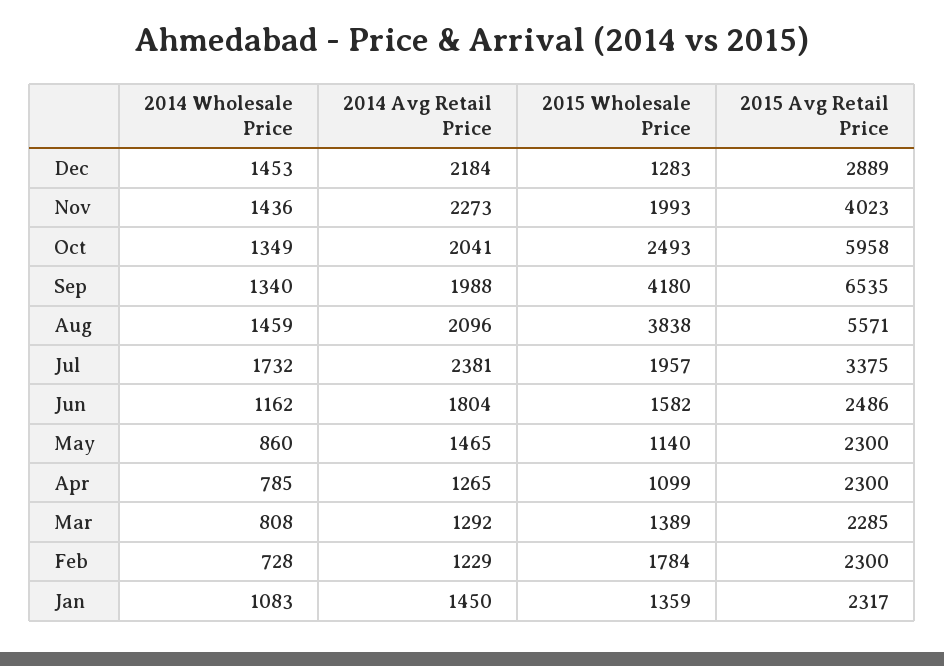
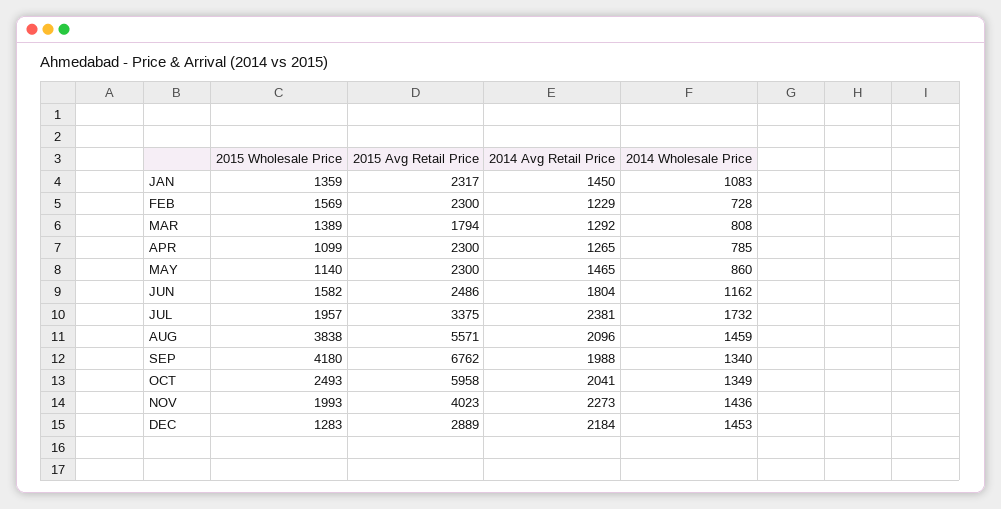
  {
    "2014 Wholesale Price": {
      "Dec": 1453,
      "Nov": 1436,
      "Oct": 1349,
      "Sep": 1340,
      "Aug": 1459,
      "Jul": 1732,
      "Jun": 1162,
      "May": 860,
      "Apr": 785,
      "Mar": 808,
      "Feb": 728,
      "Jan": 1083
    },
    "2014 Avg Retail Price": {
      "Dec": 2184,
      "Nov": 2273,
      "Oct": 2041,
      "Sep": 1988,
      "Aug": 2096,
      "Jul": 2381,
      "Jun": 1804,
      "May": 1465,
      "Apr": 1265,
      "Mar": 1292,
      "Feb": 1229,
      "Jan": 1450
    },
    "2015 Wholesale Price": {
      "Dec": 1283,
      "Nov": 1993,
      "Oct": 2493,
      "Sep": 4180,
      "Aug": 3838,
      "Jul": 1957,
      "Jun": 1582,
      "May": 1140,
      "Apr": 1099,
      "Mar": 1389,
-     "Feb": 1784,
+     "Feb": 1569,
      "Jan": 1359
    },
    "2015 Avg Retail Price": {
      "Dec": 2889,
      "Nov": 4023,
      "Oct": 5958,
-     "Sep": 6535,
+     "Sep": 6762,
      "Aug": 5571,
      "Jul": 3375,
      "Jun": 2486,
      "May": 2300,
      "Apr": 2300,
-     "Mar": 2285,
+     "Mar": 1794,
      "Feb": 2300,
      "Jan": 2317
    }
  }

